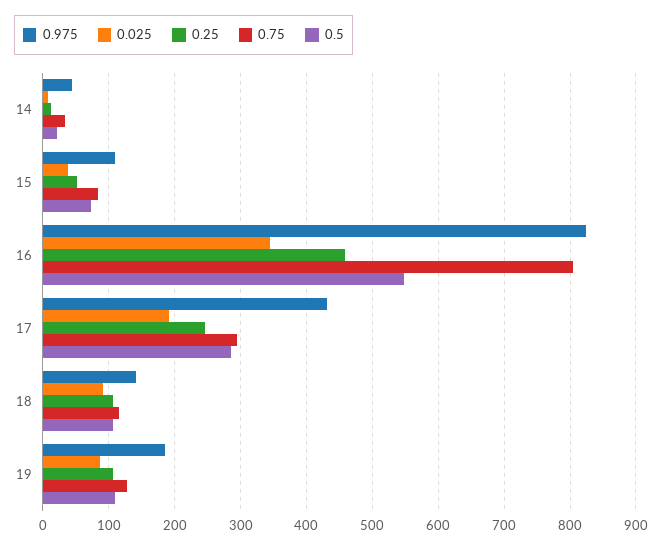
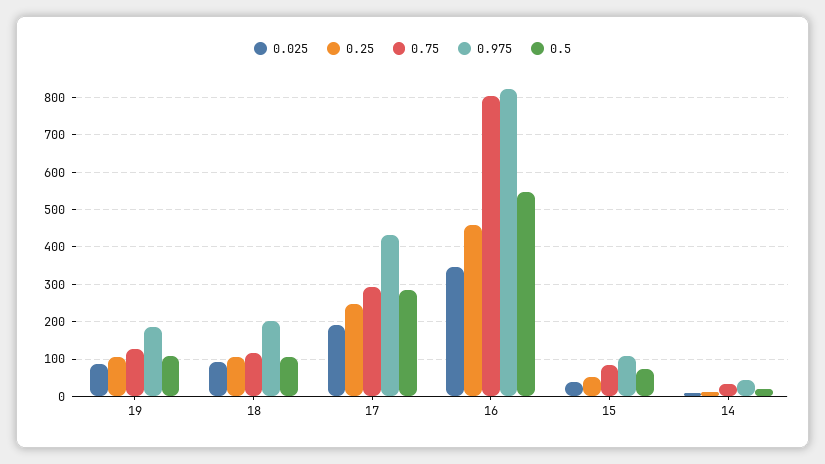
  {
    "0.975": {
      "14": 40,
      "15": 110,
      "16": 820,
      "17": 430,
-     "18": 140,
+     "18": 200,
      "19": 190
    },
    "0.025": {
      "14": 10,
      "15": 40,
      "16": 350,
      "17": 190,
      "18": 90,
      "19": 90
    },
    "0.25": {
      "14": 10,
      "15": 50,
      "16": 460,
      "17": 250,
      "18": 110,
      "19": 110
    },
    "0.75": {
      "14": 30,
      "15": 80,
      "16": 800,
      "17": 290,
      "18": 120,
      "19": 130
    },
    "0.5": {
      "14": 20,
      "15": 70,
      "16": 550,
      "17": 290,
      "18": 110,
      "19": 110
    }
  }

